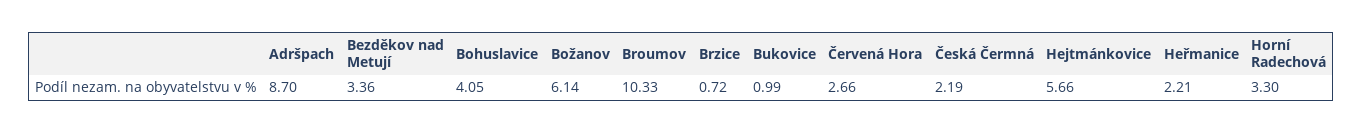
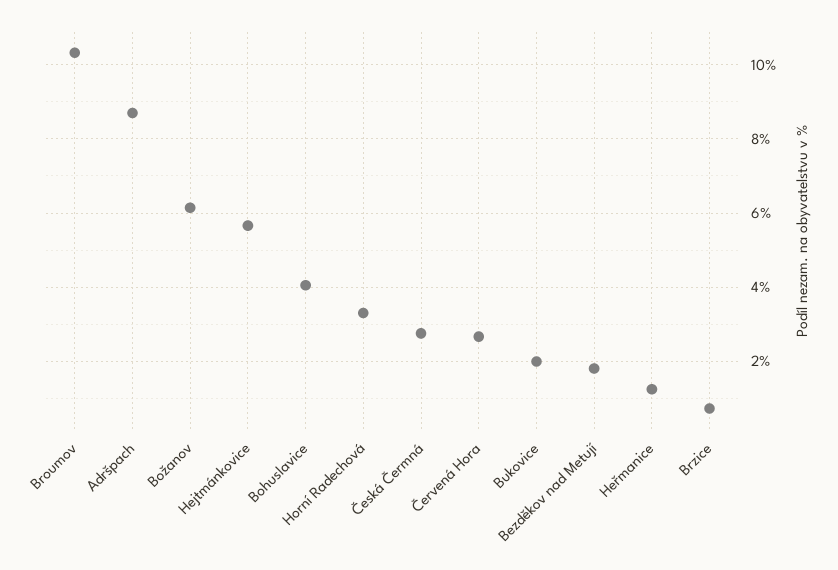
  {
    "Adršpach": 8.7,
-   "Bezděkov nad Metují": 3.36,
+   "Bezděkov nad Metují": 1.8,
    "Bohuslavice": 4.05,
    "Božanov": 6.14,
    "Broumov": 10.33,
    "Brzice": 0.72,
-   "Bukovice": 0.99,
+   "Bukovice": 2,
    "Červená Hora": 2.66,
-   "Česká Čermná": 2.19,
+   "Česká Čermná": 2.8,
    "Hejtmánkovice": 5.66,
-   "Heřmanice": 2.21,
+   "Heřmanice": 1.2,
    "Horní Radechová": 3.3
  }

